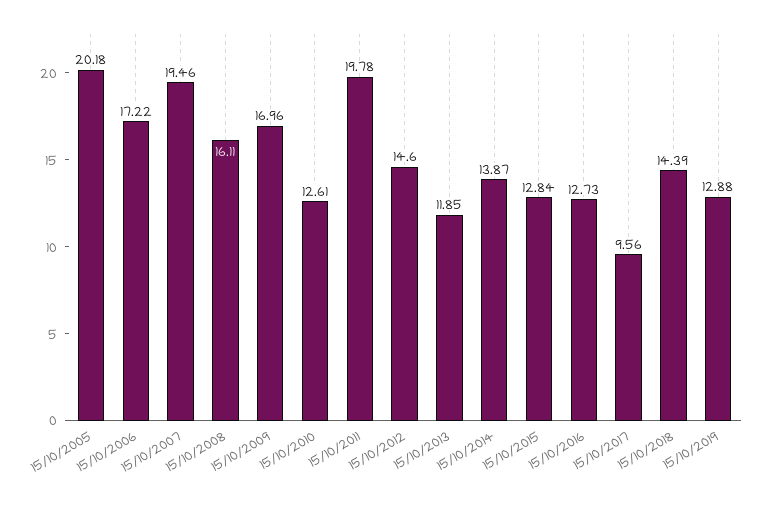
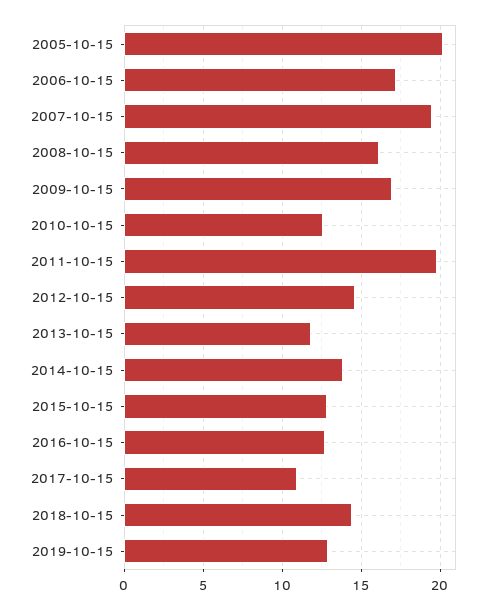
  {
    "15/10/2005": 20.18,
    "15/10/2006": 17.22,
    "15/10/2007": 19.46,
    "15/10/2008": 16.11,
    "15/10/2009": 16.96,
    "15/10/2010": 12.61,
    "15/10/2011": 19.78,
    "15/10/2012": 14.6,
    "15/10/2013": 11.85,
    "15/10/2014": 13.87,
    "15/10/2015": 12.84,
    "15/10/2016": 12.73,
-   "15/10/2017": 9.56,
+   "15/10/2017": 11,
    "15/10/2018": 14.39,
    "15/10/2019": 12.88
  }

